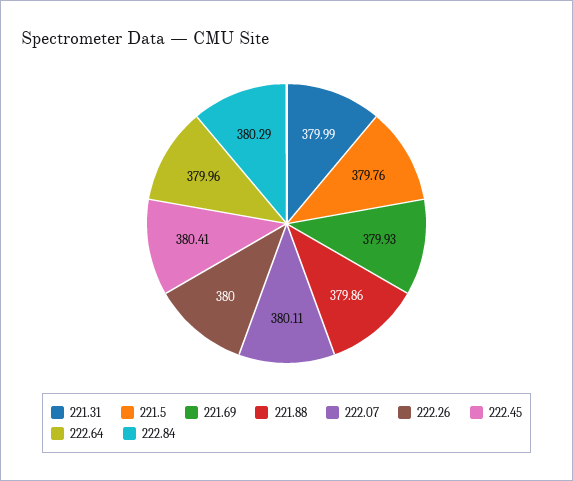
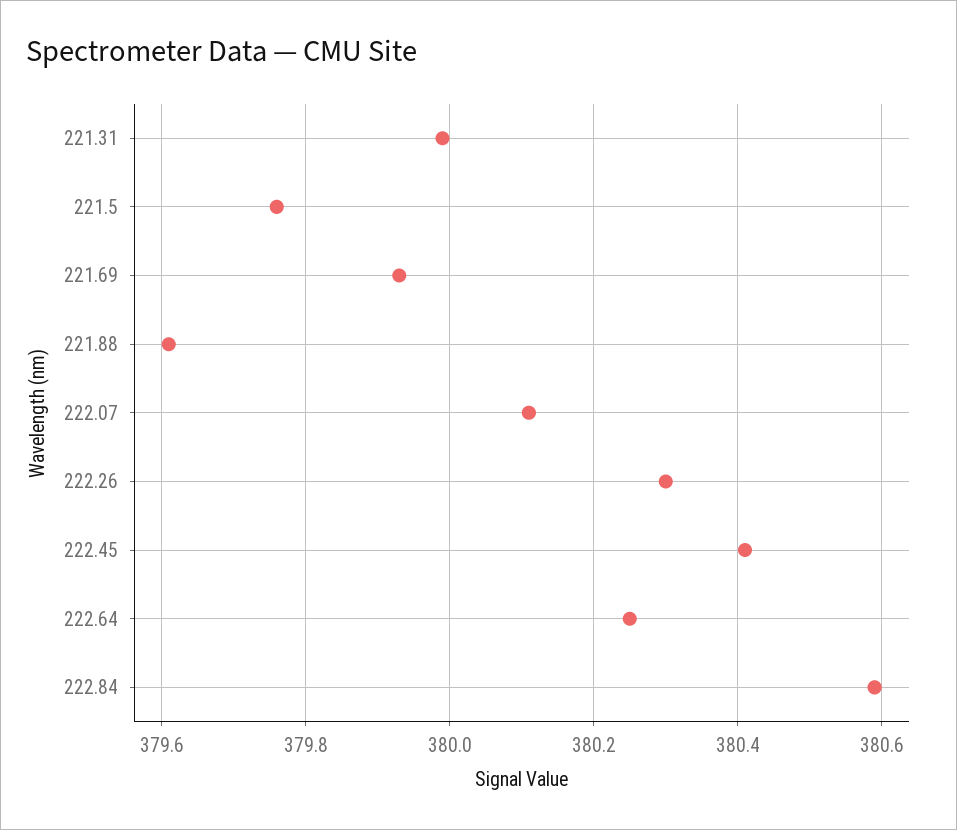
  {
    "221.31": 379.99,
    "221.5": 379.76,
    "221.69": 379.93,
-   "221.88": 379.86,
+   "221.88": 379.6,
    "222.07": 380.11,
-   "222.26": 380,
+   "222.26": 380.3,
    "222.45": 380.41,
-   "222.64": 379.96,
+   "222.64": 380.25,
-   "222.84": 380.29
+   "222.84": 380.6
  }

